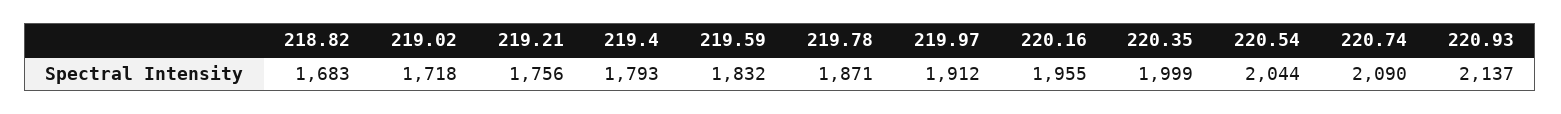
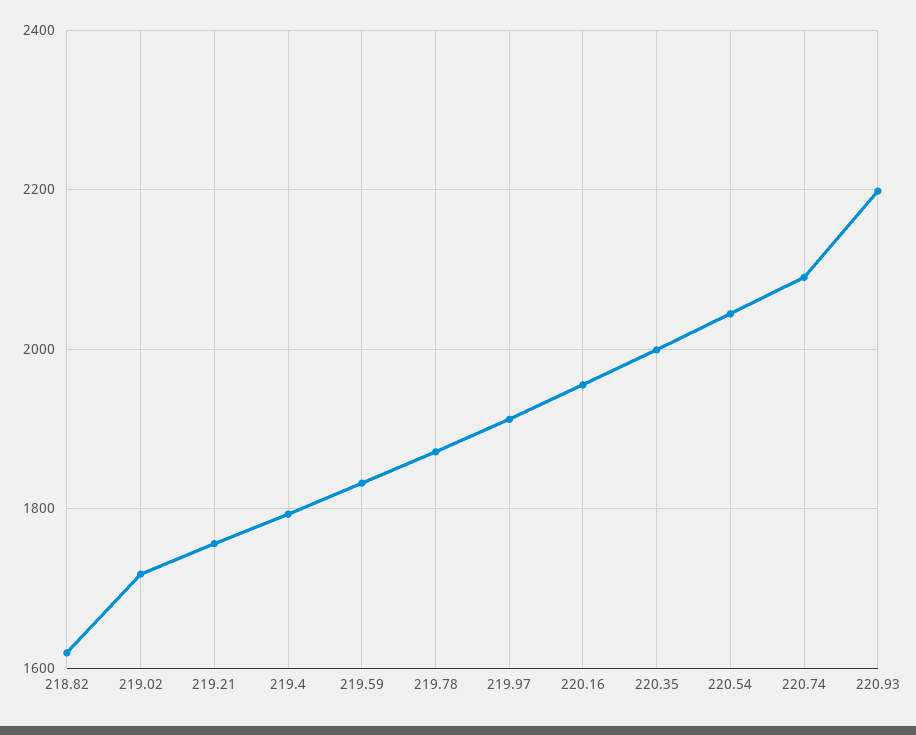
  {
-   "218.82": 1683,
+   "218.82": 1620,
    "219.02": 1718,
    "219.21": 1756,
    "219.4": 1793,
    "219.59": 1832,
    "219.78": 1871,
    "219.97": 1912,
    "220.16": 1955,
    "220.35": 1999,
    "220.54": 2044,
    "220.74": 2090,
-   "220.93": 2137
+   "220.93": 2200
  }

